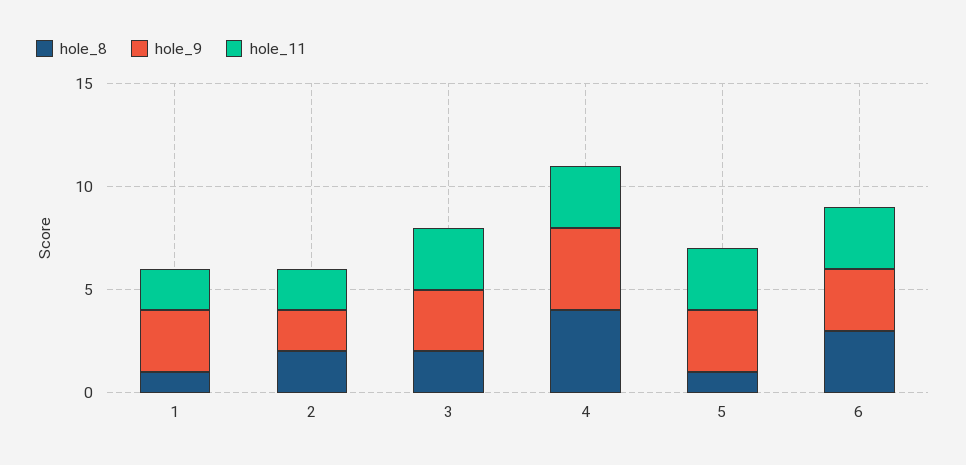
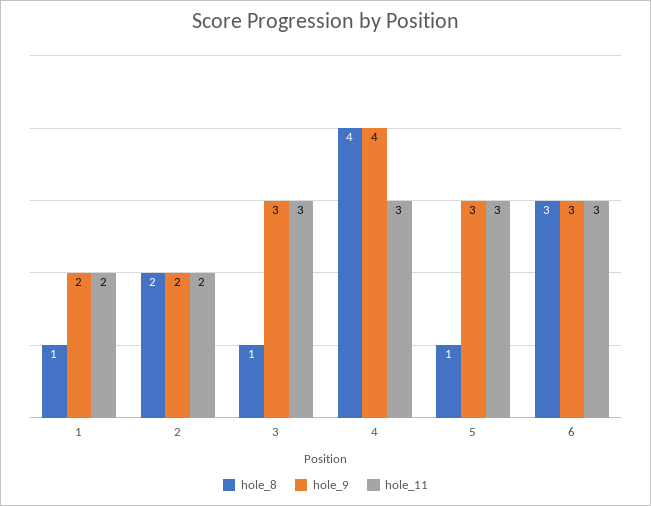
  {
    "hole_8": {
      "1": 1,
      "2": 2,
-     "3": 2,
+     "3": 1,
      "4": 4,
      "5": 1,
      "6": 3
    },
    "hole_9": {
-     "1": 3,
+     "1": 2,
      "2": 2,
      "3": 3,
      "4": 4,
      "5": 3,
      "6": 3
    },
    "hole_11": {
      "1": 2,
      "2": 2,
      "3": 3,
      "4": 3,
      "5": 3,
      "6": 3
    }
  }

